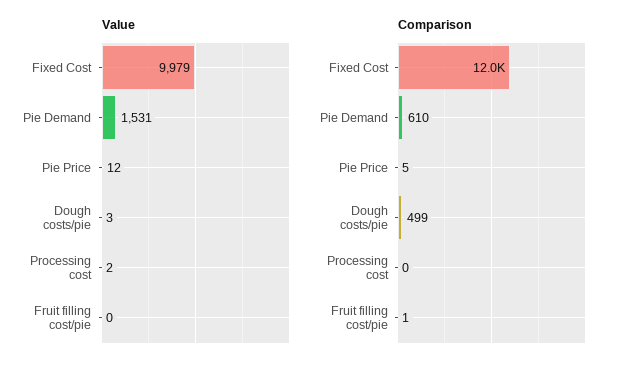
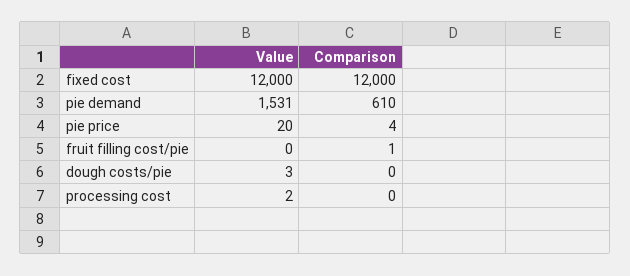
  {
    "Value": {
-     "Fixed Cost": 9979,
+     "Fixed Cost": 12000,
      "Pie Demand": 1531,
-     "Pie Price": 12,
+     "Pie Price": 20,
      "Dough costs/pie": 3,
      "Processing cost": 2,
      "Fruit filling cost/pie": 0
    },
    "Comparison": {
      "Fixed Cost": 12000,
      "Pie Demand": 610,
-     "Pie Price": 5,
+     "Pie Price": 4,
-     "Dough costs/pie": 499,
+     "Dough costs/pie": 0,
      "Processing cost": 0,
      "Fruit filling cost/pie": 1
    }
  }

